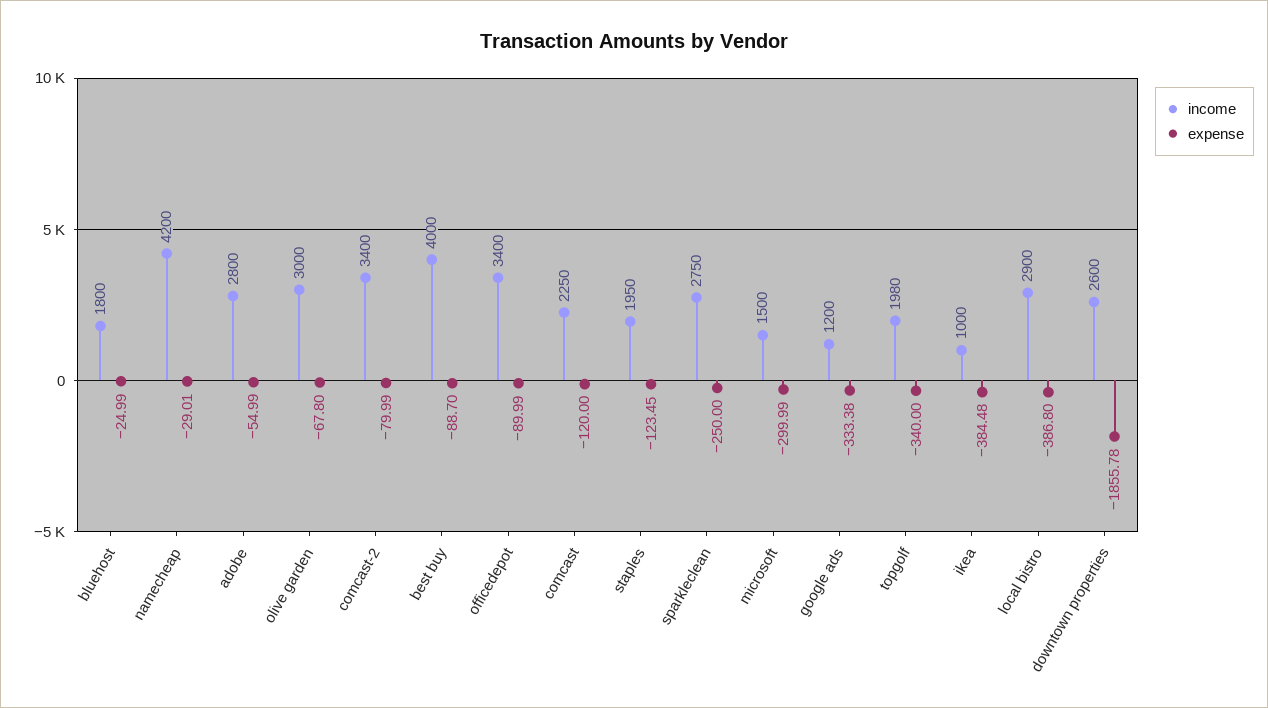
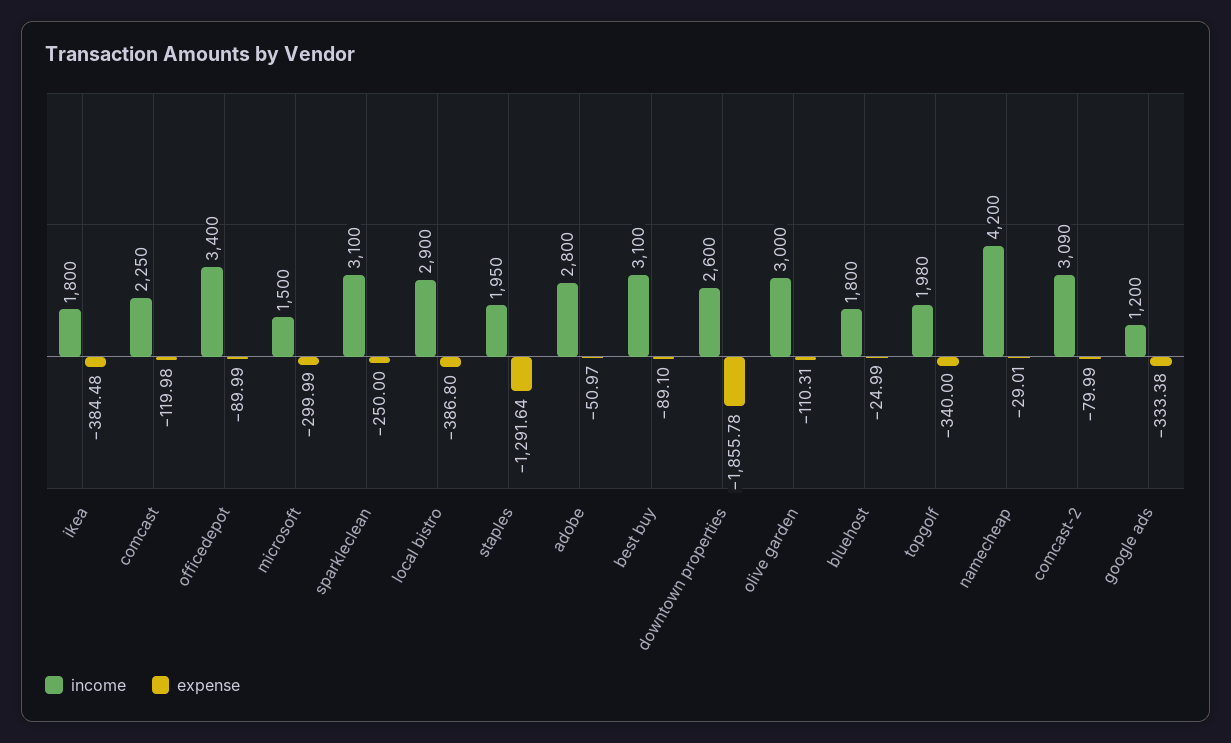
  {
    "income": {
      "bluehost": 1800,
      "namecheap": 4200,
      "adobe": 2800,
      "olive garden": 3000,
-     "comcast-2": 3400,
+     "comcast-2": 3090,
-     "best buy": 4000,
+     "best buy": 3100,
      "officedepot": 3400,
      "comcast": 2250,
      "staples": 1950,
-     "sparkleclean": 2750,
+     "sparkleclean": 3100,
      "microsoft": 1500,
      "google ads": 1200,
      "topgolf": 1980,
-     "ikea": 1000,
+     "ikea": 1800,
      "local bistro": 2900,
      "downtown properties": 2600
    },
    "expense": {
      "bluehost": -24.99,
      "namecheap": -29.01,
-     "adobe": -54.99,
+     "adobe": -50.97,
-     "olive garden": -67.8,
+     "olive garden": -110.31,
      "comcast-2": -79.99,
-     "best buy": -88.7,
+     "best buy": -89.1,
      "officedepot": -89.99,
-     "comcast": -120,
+     "comcast": -119.98,
-     "staples": -123.45,
+     "staples": -1291.64,
      "sparkleclean": -250,
      "microsoft": -299.99,
      "google ads": -333.38,
      "topgolf": -340,
      "ikea": -384.48,
      "local bistro": -386.8,
      "downtown properties": -1855.78
    }
  }

